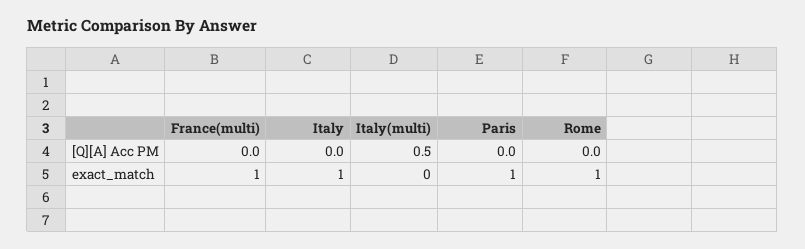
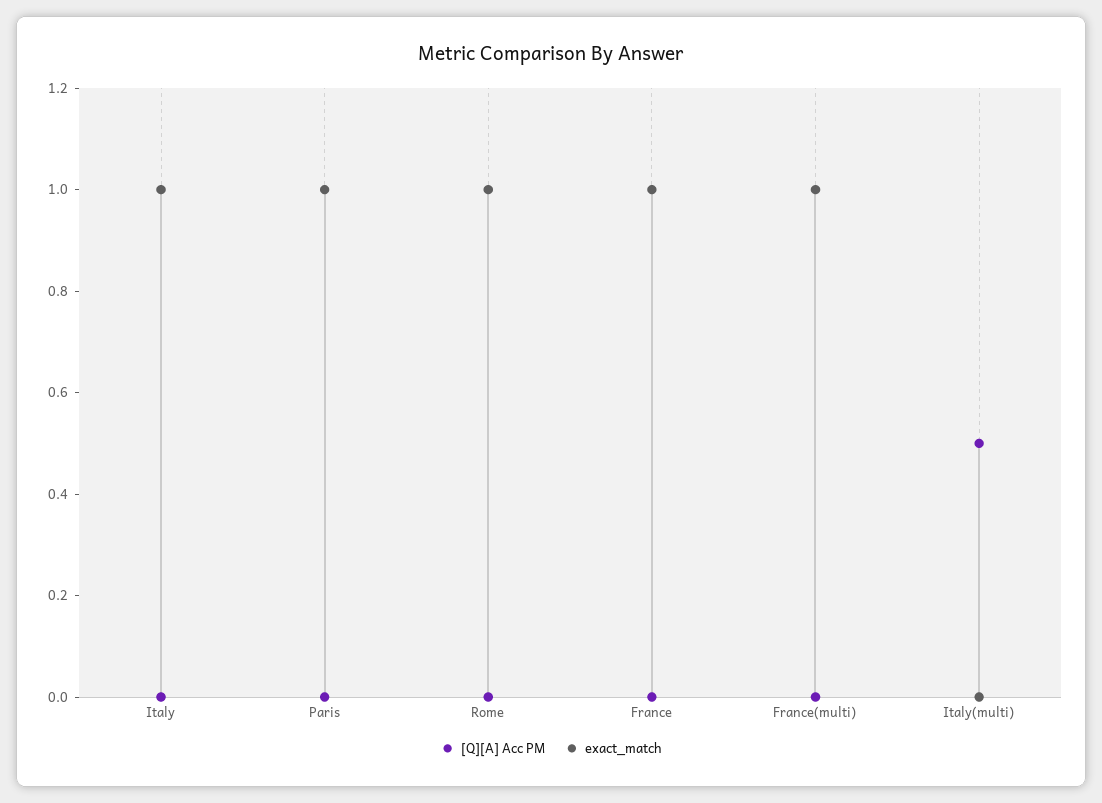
  {
    "[Q][A] Acc PM": {
      "France(multi)": 0,
      "Italy": 0,
      "Italy(multi)": 0.5,
      "Paris": 0,
-     "Rome": 0
+     "Rome": 0,
+     "France": 0
    },
    "exact_match": {
      "France(multi)": 1,
      "Italy": 1,
      "Italy(multi)": 0,
      "Paris": 1,
-     "Rome": 1
+     "Rome": 1,
+     "France": 1
    }
  }

